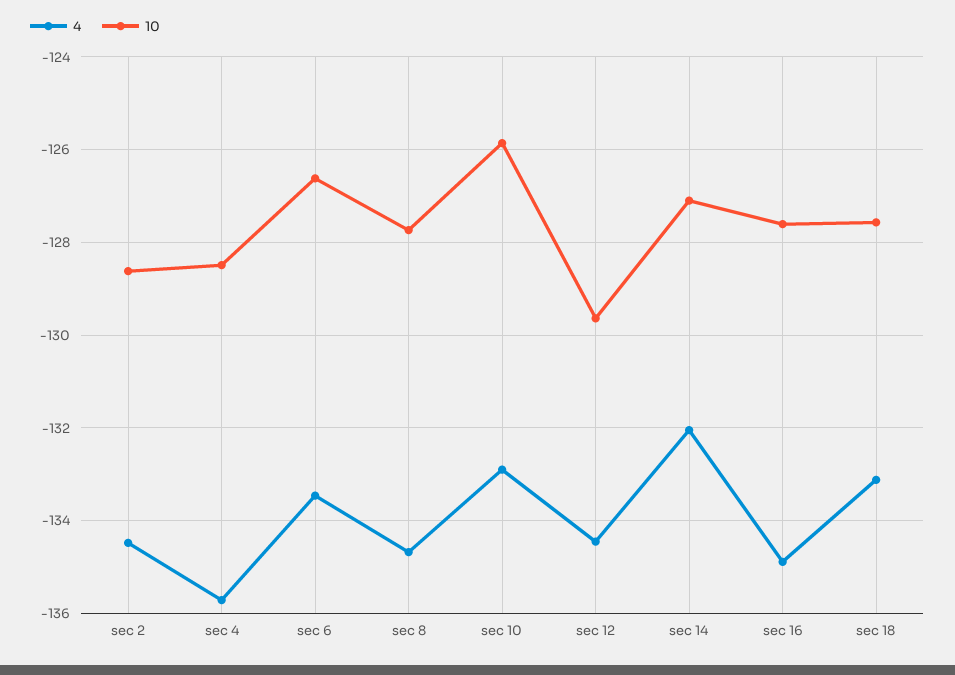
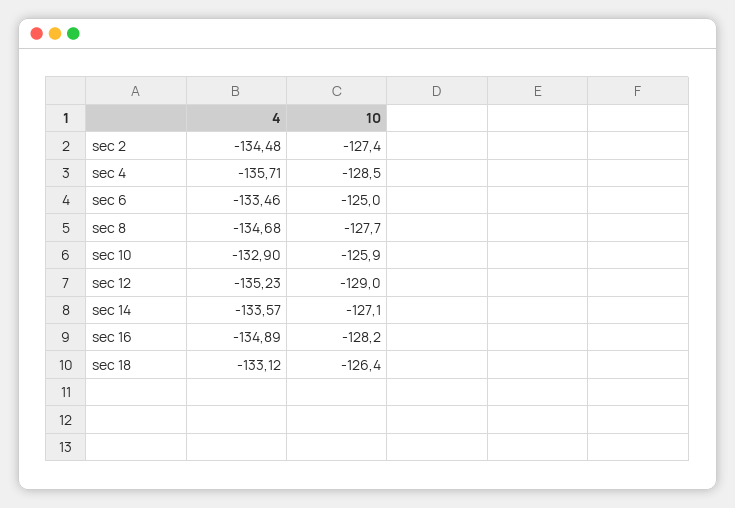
  {
    "4": {
      "sec 2": -134.48,
      "sec 4": -135.71,
      "sec 6": -133.46,
      "sec 8": -134.68,
      "sec 10": -132.9,
-     "sec 12": -134.4,
+     "sec 12": -135.23,
-     "sec 14": -132,
+     "sec 14": -133.57,
      "sec 16": -134.89,
      "sec 18": -133.12
    },
    "10": {
-     "sec 2": -128.6,
+     "sec 2": -127.4,
      "sec 4": -128.5,
-     "sec 6": -126.6,
+     "sec 6": -125,
      "sec 8": -127.7,
      "sec 10": -125.9,
-     "sec 12": -129.6,
+     "sec 12": -129,
      "sec 14": -127.1,
-     "sec 16": -127.6,
+     "sec 16": -128.2,
-     "sec 18": -127.6
+     "sec 18": -126.4
    }
  }

